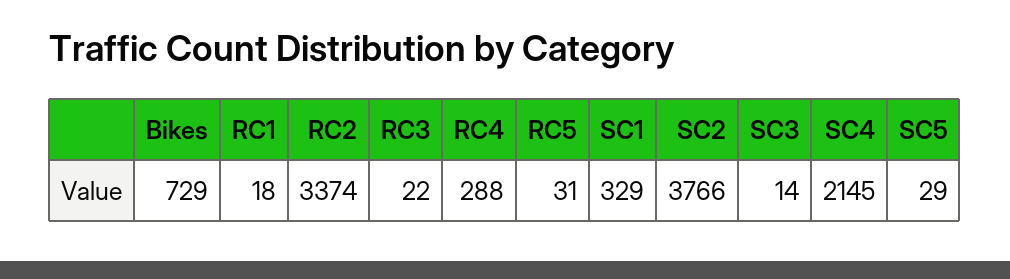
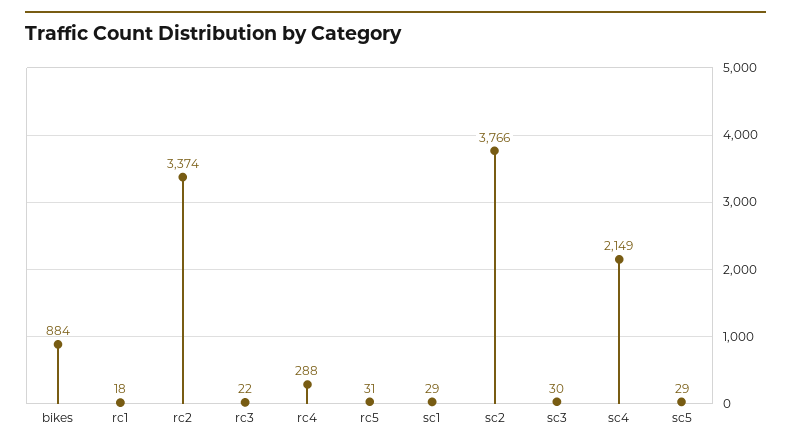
  {
-   "Bikes": 729,
+   "Bikes": 884,
    "RC1": 18,
    "RC2": 3374,
    "RC3": 22,
    "RC4": 288,
    "RC5": 31,
-   "SC1": 329,
+   "SC1": 29,
    "SC2": 3766,
-   "SC3": 14,
+   "SC3": 30,
-   "SC4": 2145,
+   "SC4": 2149,
    "SC5": 29
  }

